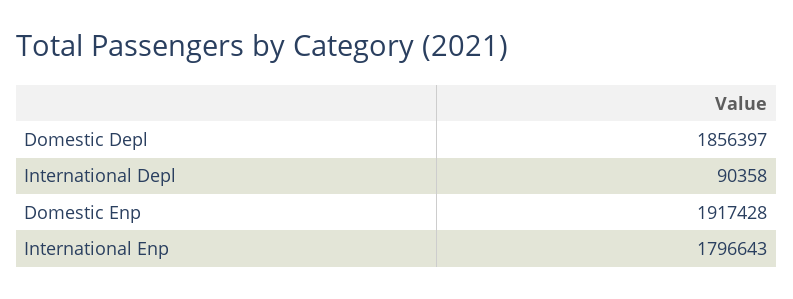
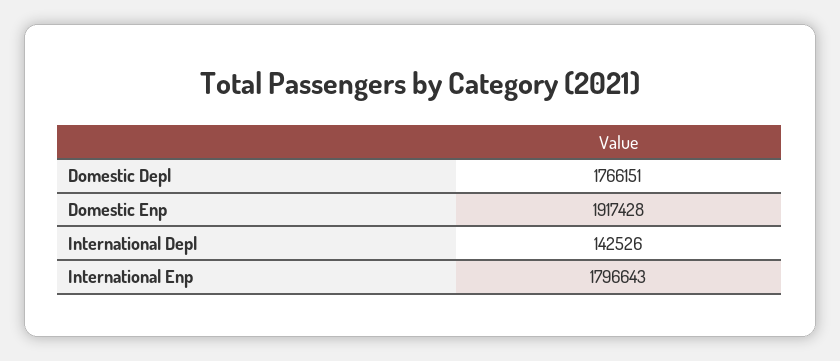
  {
-   "Domestic Depl": 1856397,
+   "Domestic Depl": 1766151,
-   "International Depl": 90358,
+   "International Depl": 142526,
    "Domestic Enp": 1917428,
    "International Enp": 1796643
  }

